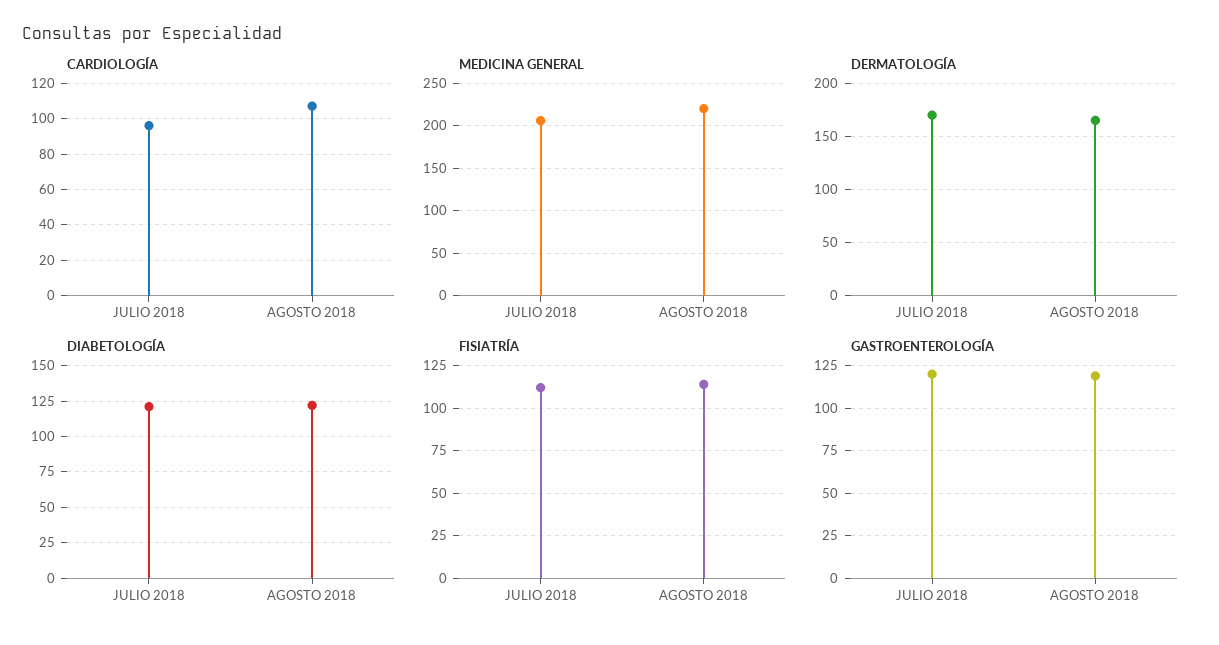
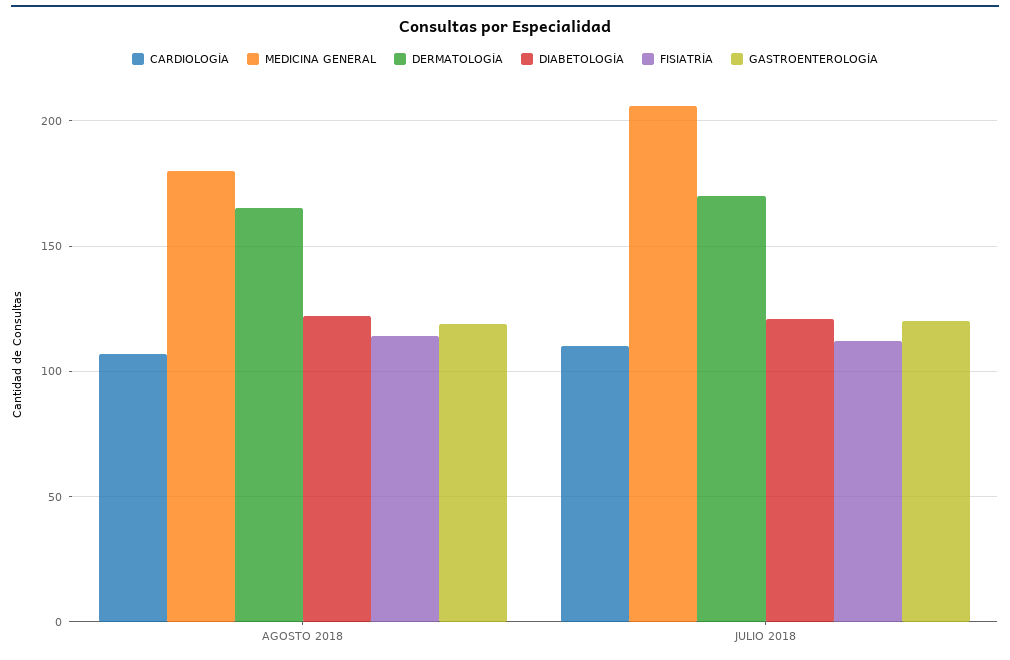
  {
    "CARDIOLOGÍA": {
-     "JULIO 2018": 95,
+     "JULIO 2018": 110,
      "AGOSTO 2018": 105
    },
    "MEDICINA GENERAL": {
      "JULIO 2018": 205,
-     "AGOSTO 2018": 220
+     "AGOSTO 2018": 180
    },
    "DERMATOLOGÍA": {
      "JULIO 2018": 170,
      "AGOSTO 2018": 165
    },
    "DIABETOLOGÍA": {
      "JULIO 2018": 120,
      "AGOSTO 2018": 120
    },
    "FISIATRÍA": {
      "JULIO 2018": 110,
      "AGOSTO 2018": 115
    },
    "GASTROENTEROLOGÍA": {
      "JULIO 2018": 120,
      "AGOSTO 2018": 120
    }
  }

